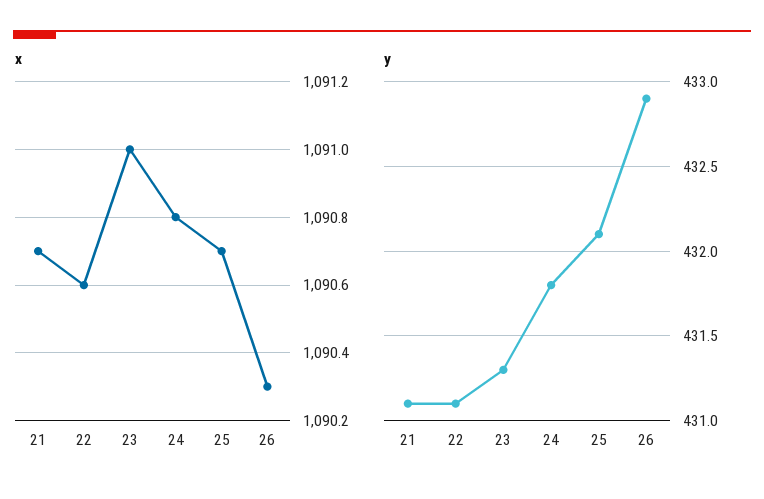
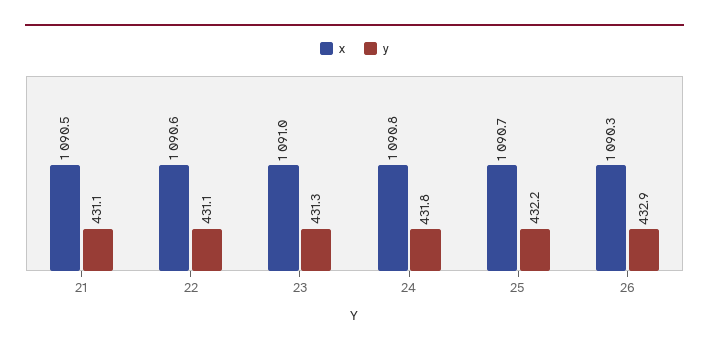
  {
    "x": {
-     "21": 1090.7,
+     "21": 1090.5,
      "22": 1090.6,
      "23": 1091,
      "24": 1090.8,
      "25": 1090.7,
      "26": 1090.3
    },
    "y": {
      "21": 431.1,
      "22": 431.1,
      "23": 431.3,
      "24": 431.8,
-     "25": 432.1,
+     "25": 432.2,
      "26": 432.9
    }
  }

